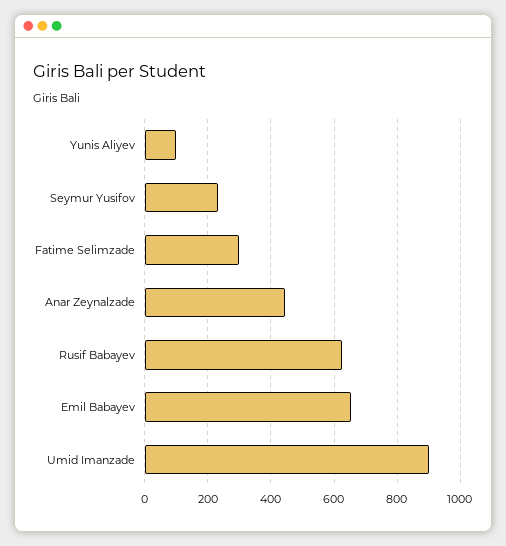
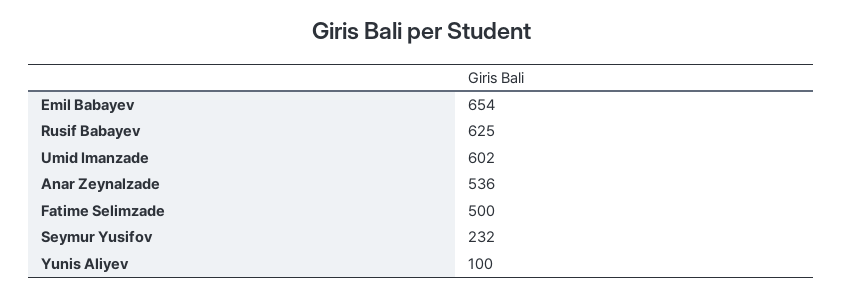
  {
    "Yunis Aliyev": 100,
    "Seymur Yusifov": 232,
-   "Fatime Selimzade": 300,
+   "Fatime Selimzade": 500,
-   "Anar Zeynalzade": 440,
+   "Anar Zeynalzade": 536,
    "Rusif Babayev": 625,
    "Emil Babayev": 654,
-   "Umid Imanzade": 900
+   "Umid Imanzade": 602
  }

